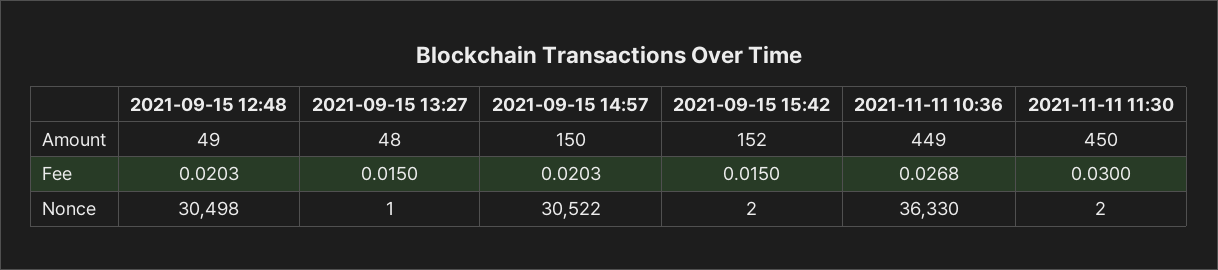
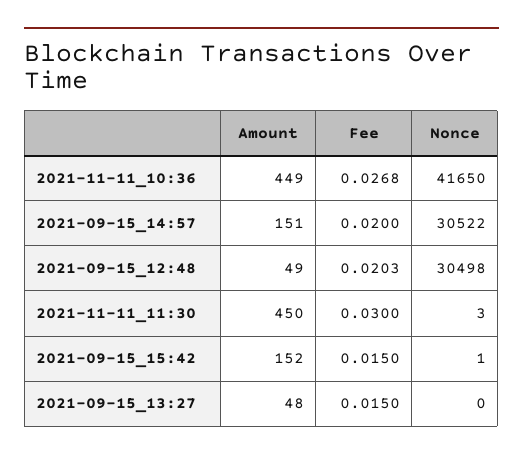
  {
    "2021-09-15 12:48": {
      "Amount": 49,
      "Fee": 0.0203,
      "Nonce": 30498
    },
    "2021-09-15 13:27": {
      "Amount": 48,
      "Fee": 0.015,
-     "Nonce": 1
+     "Nonce": 0
    },
    "2021-09-15 14:57": {
-     "Amount": 150,
+     "Amount": 151,
-     "Fee": 0.0203,
+     "Fee": 0.02,
      "Nonce": 30522
    },
    "2021-09-15 15:42": {
      "Amount": 152,
      "Fee": 0.015,
-     "Nonce": 2
+     "Nonce": 1
    },
    "2021-11-11 10:36": {
      "Amount": 449,
      "Fee": 0.0268,
-     "Nonce": 36330
+     "Nonce": 41650
    },
    "2021-11-11 11:30": {
      "Amount": 450,
      "Fee": 0.03,
-     "Nonce": 2
+     "Nonce": 3
    }
  }

